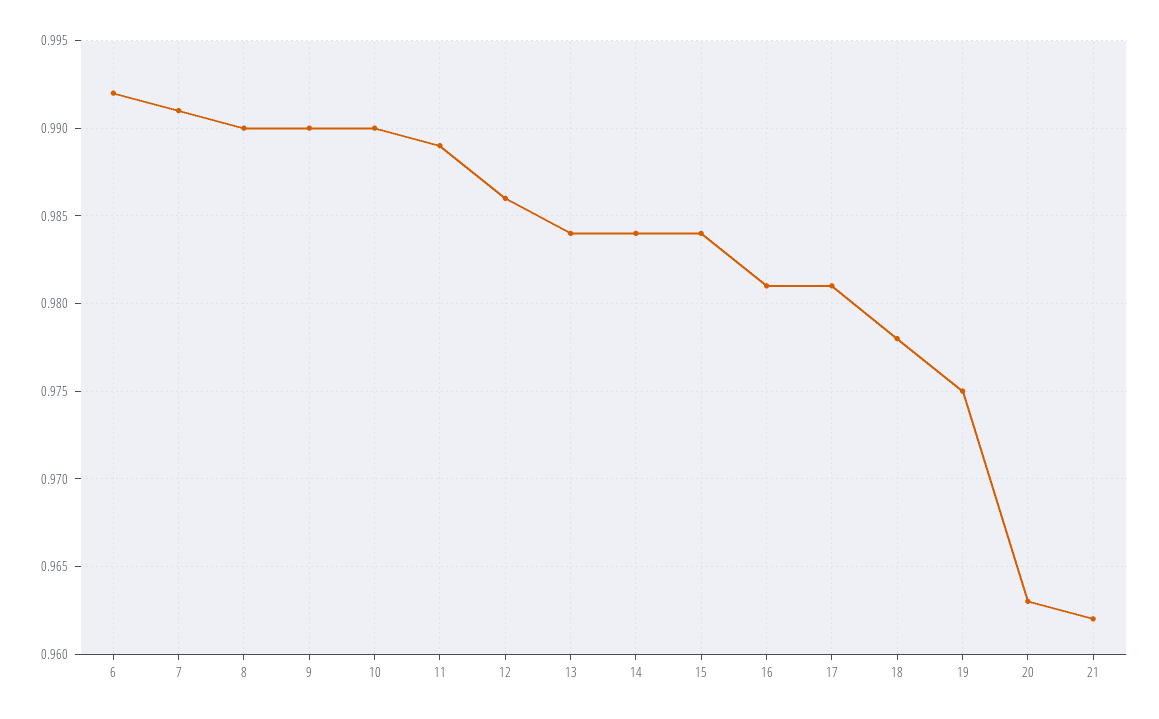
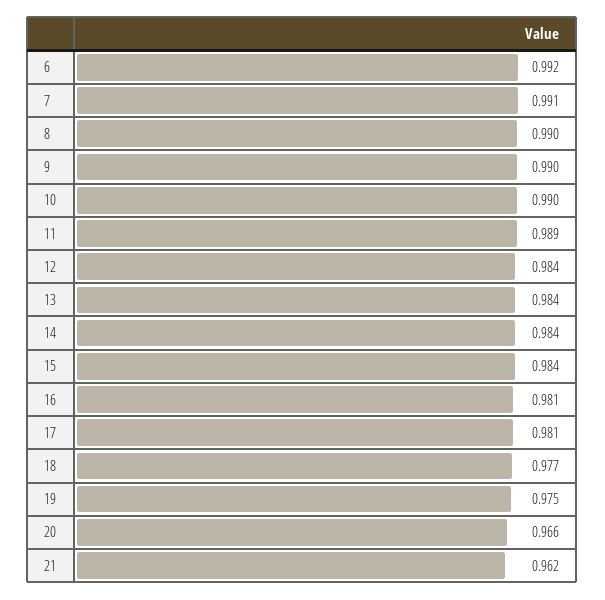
  {
    "6": 0.992,
    "7": 0.991,
    "8": 0.99,
    "9": 0.99,
    "10": 0.99,
    "11": 0.989,
-   "12": 0.986,
+   "12": 0.984,
    "13": 0.984,
    "14": 0.984,
    "15": 0.984,
    "16": 0.981,
    "17": 0.981,
-   "18": 0.978,
+   "18": 0.977,
    "19": 0.975,
-   "20": 0.963,
+   "20": 0.966,
    "21": 0.962
  }

